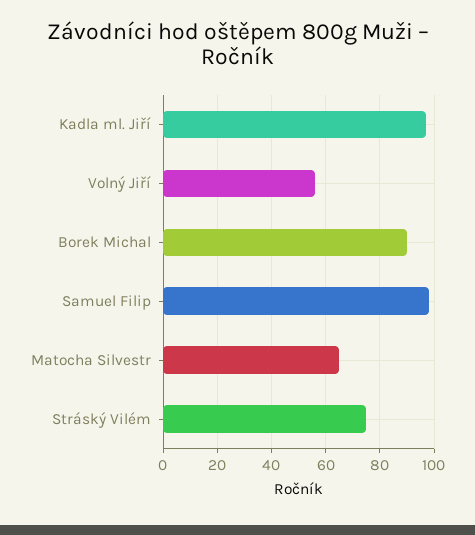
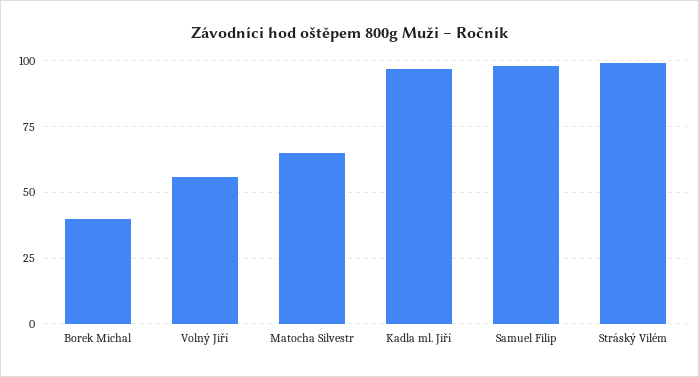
  {
    "Kadla ml. Jiří": 95,
    "Volný Jiří": 55,
-   "Borek Michal": 90,
+   "Borek Michal": 40,
    "Samuel Filip": 100,
    "Matocha Silvestr": 65,
-   "Stráský Vilém": 75
+   "Stráský Vilém": 100
  }

